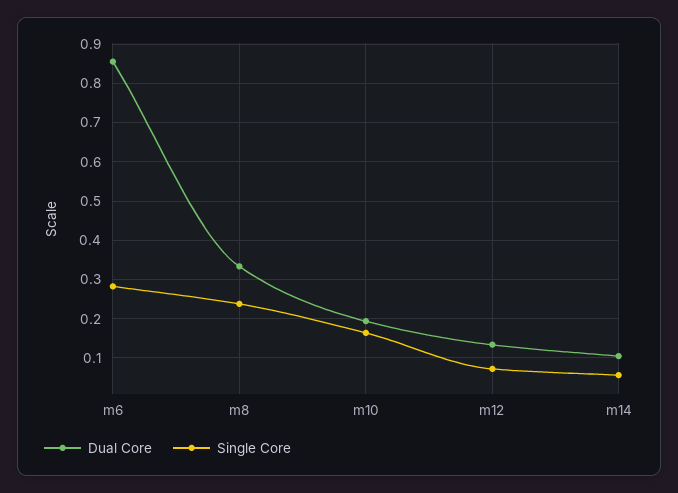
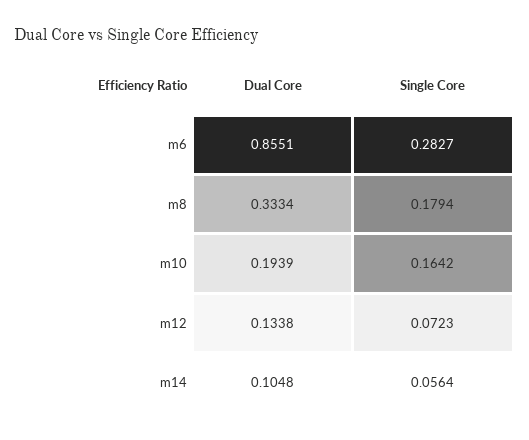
  {
    "Dual Core": {
      "m6": 0.8551,
      "m8": 0.3334,
      "m10": 0.1939,
      "m12": 0.1338,
      "m14": 0.1048
    },
    "Single Core": {
      "m6": 0.2827,
-     "m8": 0.24,
+     "m8": 0.1794,
      "m10": 0.1642,
      "m12": 0.0723,
      "m14": 0.0564
    }
  }

